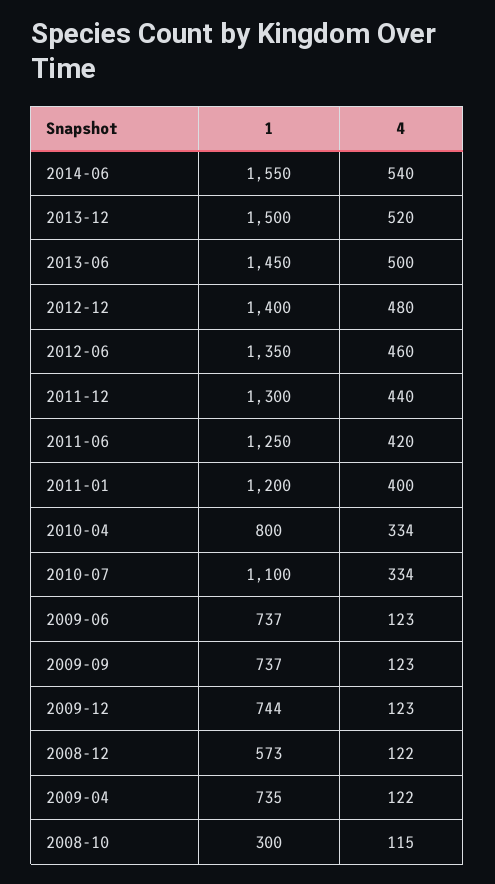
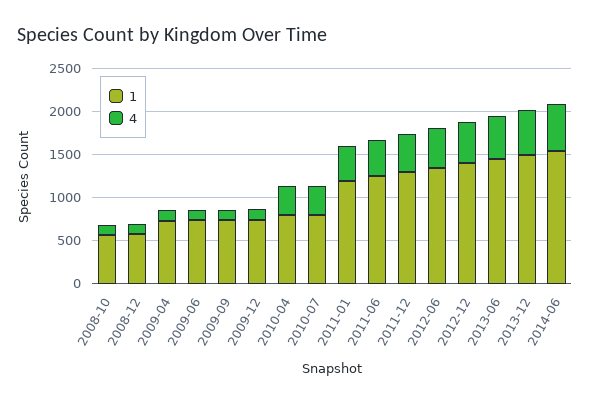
  {
    "1": {
      "2014-06": 1550,
      "2013-12": 1500,
      "2013-06": 1450,
      "2012-12": 1400,
      "2012-06": 1350,
      "2011-12": 1300,
      "2011-06": 1250,
      "2011-01": 1200,
      "2010-04": 800,
-     "2010-07": 1100,
+     "2010-07": 800,
      "2009-06": 737,
      "2009-09": 737,
      "2009-12": 744,
      "2008-12": 573,
      "2009-04": 735,
-     "2008-10": 300
+     "2008-10": 600
    },
    "4": {
      "2014-06": 540,
      "2013-12": 520,
      "2013-06": 500,
      "2012-12": 480,
      "2012-06": 460,
      "2011-12": 440,
      "2011-06": 420,
      "2011-01": 400,
      "2010-04": 334,
      "2010-07": 334,
      "2009-06": 123,
      "2009-09": 123,
      "2009-12": 123,
      "2008-12": 122,
      "2009-04": 122,
      "2008-10": 115
    }
  }

